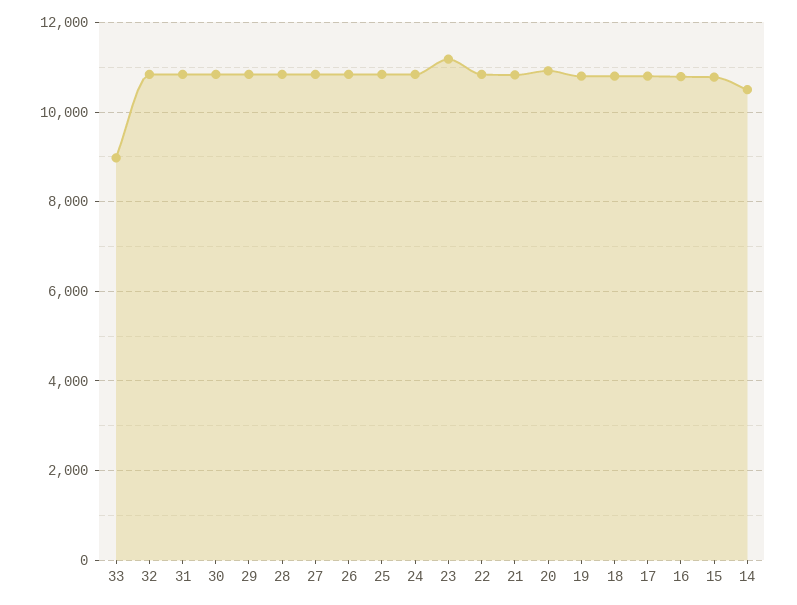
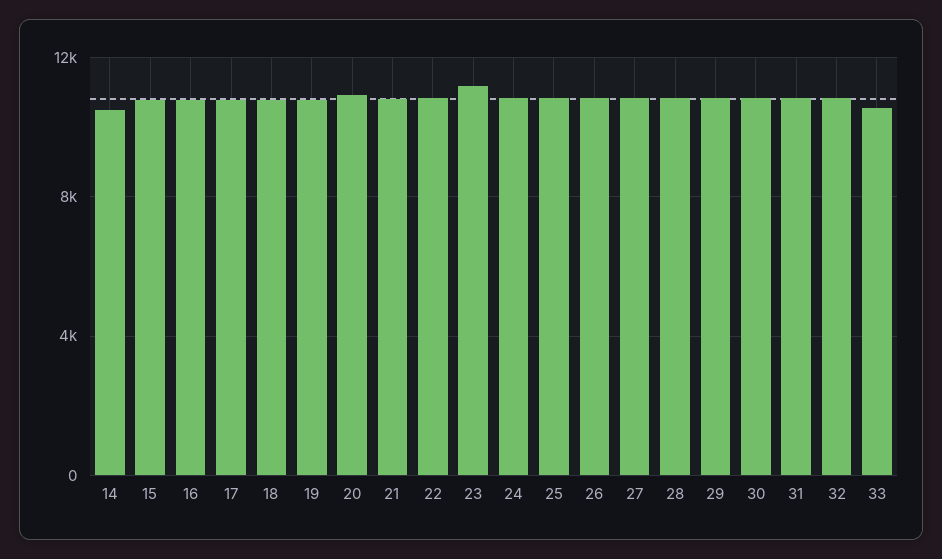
  {
-   "33": 9000,
+   "33": 10500,
    "32": 10800,
    "31": 10800,
    "30": 10800,
    "29": 10800,
    "28": 10800,
    "27": 10800,
    "26": 10800,
    "25": 10800,
    "24": 10800,
    "23": 11200,
    "22": 10800,
    "21": 10800,
    "20": 11000,
    "19": 10800,
    "18": 10800,
    "17": 10800,
    "16": 10800,
    "15": 10800,
    "14": 10600
  }

